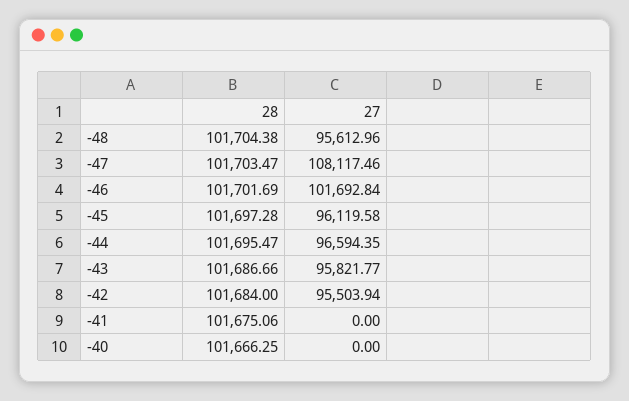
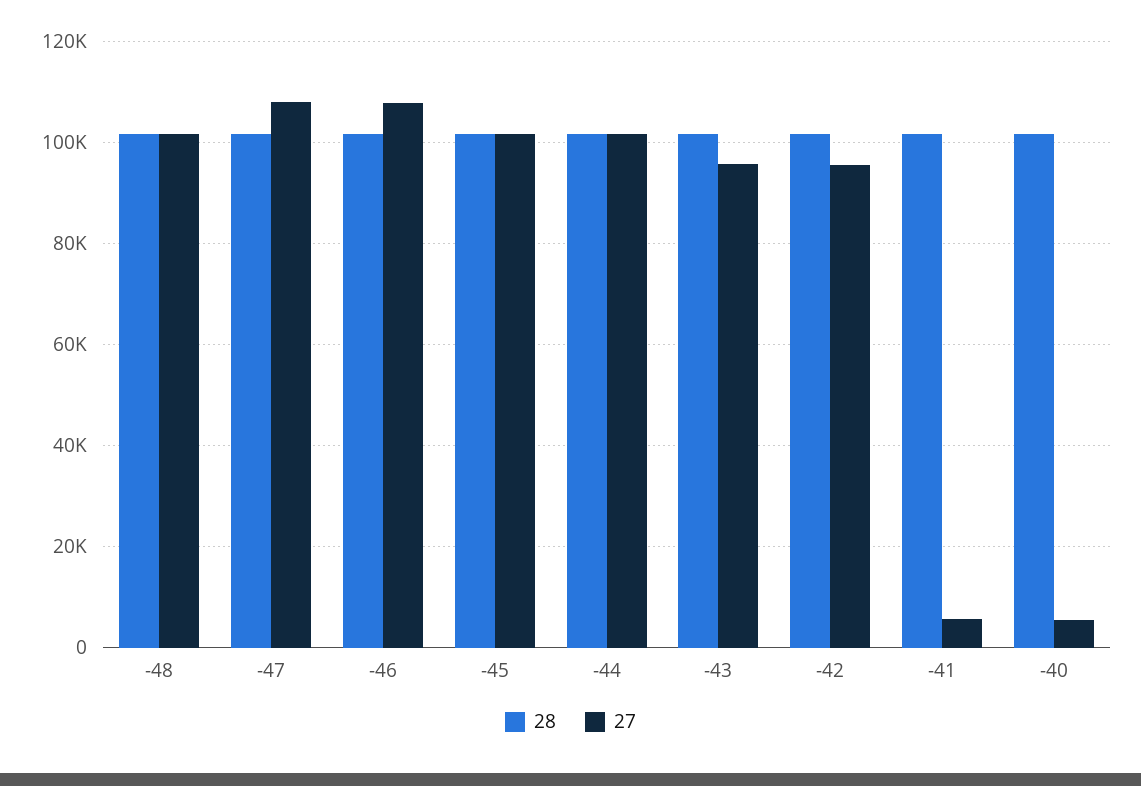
  {
    "28": {
      "-48": 101704.38,
      "-47": 101703.47,
      "-46": 101701.69,
      "-45": 101697.28,
      "-44": 101695.47,
      "-43": 101686.66,
      "-42": 101684,
      "-41": 101675.06,
      "-40": 101666.25
    },
    "27": {
-     "-48": 95612.96,
+     "-48": 102000,
      "-47": 108117.46,
-     "-46": 101692.84,
+     "-46": 108000,
-     "-45": 96119.58,
+     "-45": 102000,
-     "-44": 96594.35,
+     "-44": 102000,
      "-43": 95821.77,
      "-42": 95503.94,
-     "-41": 0,
+     "-41": 6000,
-     "-40": 0
+     "-40": 6000
    }
  }

